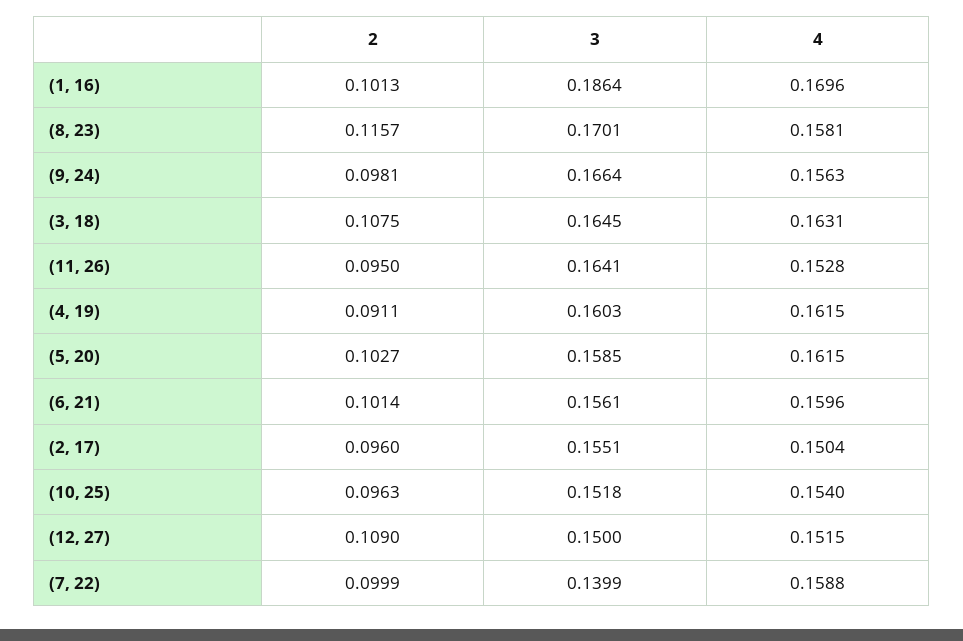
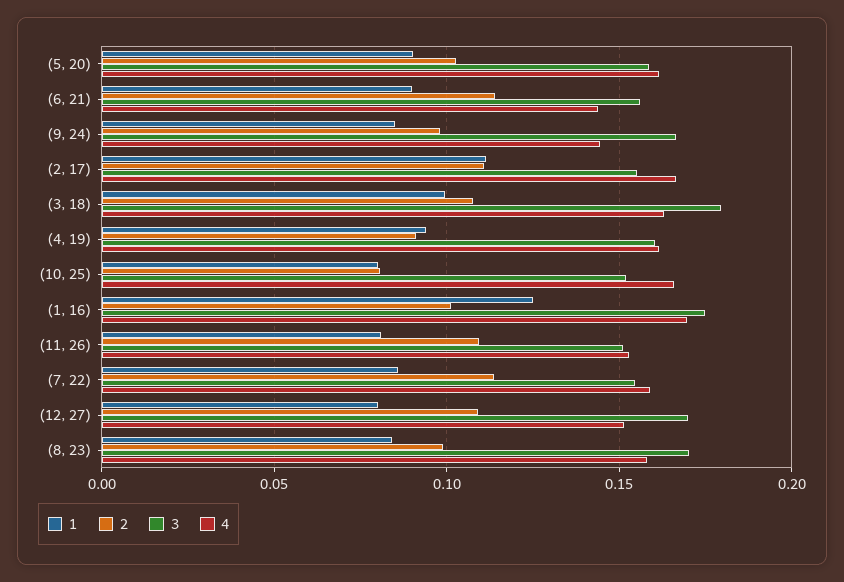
  {
    "2": {
      "(1, 16)": 0.1013,
-     "(8, 23)": 0.1157,
+     "(8, 23)": 0.1,
      "(9, 24)": 0.0981,
      "(3, 18)": 0.1075,
-     "(11, 26)": 0.095,
+     "(11, 26)": 0.11,
      "(4, 19)": 0.0911,
      "(5, 20)": 0.1027,
-     "(6, 21)": 0.1014,
+     "(6, 21)": 0.115,
-     "(2, 17)": 0.096,
+     "(2, 17)": 0.11,
-     "(10, 25)": 0.0963,
+     "(10, 25)": 0.08,
      "(12, 27)": 0.109,
-     "(7, 22)": 0.0999
+     "(7, 22)": 0.115
    },
    "3": {
-     "(1, 16)": 0.1864,
+     "(1, 16)": 0.175,
      "(8, 23)": 0.1701,
      "(9, 24)": 0.1664,
-     "(3, 18)": 0.1645,
+     "(3, 18)": 0.18,
-     "(11, 26)": 0.1641,
+     "(11, 26)": 0.15,
      "(4, 19)": 0.1603,
      "(5, 20)": 0.1585,
      "(6, 21)": 0.1561,
      "(2, 17)": 0.1551,
      "(10, 25)": 0.1518,
-     "(12, 27)": 0.15,
+     "(12, 27)": 0.17,
-     "(7, 22)": 0.1399
+     "(7, 22)": 0.155
    },
    "4": {
      "(1, 16)": 0.1696,
      "(8, 23)": 0.1581,
-     "(9, 24)": 0.1563,
+     "(9, 24)": 0.145,
      "(3, 18)": 0.1631,
      "(11, 26)": 0.1528,
      "(4, 19)": 0.1615,
      "(5, 20)": 0.1615,
-     "(6, 21)": 0.1596,
+     "(6, 21)": 0.145,
-     "(2, 17)": 0.1504,
+     "(2, 17)": 0.165,
-     "(10, 25)": 0.154,
+     "(10, 25)": 0.165,
      "(12, 27)": 0.1515,
      "(7, 22)": 0.1588
-   }
+   },
+   "1": {
+     "(5, 20)": 0.09,
+     "(6, 21)": 0.09,
+     "(9, 24)": 0.085,
+     "(2, 17)": 0.11,
+     "(3, 18)": 0.1,
+     "(4, 19)": 0.095,
+     "(10, 25)": 0.08,
+     "(1, 16)": 0.125,
+     "(11, 26)": 0.08,
+     "(7, 22)": 0.085,
+     "(12, 27)": 0.08,
+     "(8, 23)": 0.085
+   }
  }

